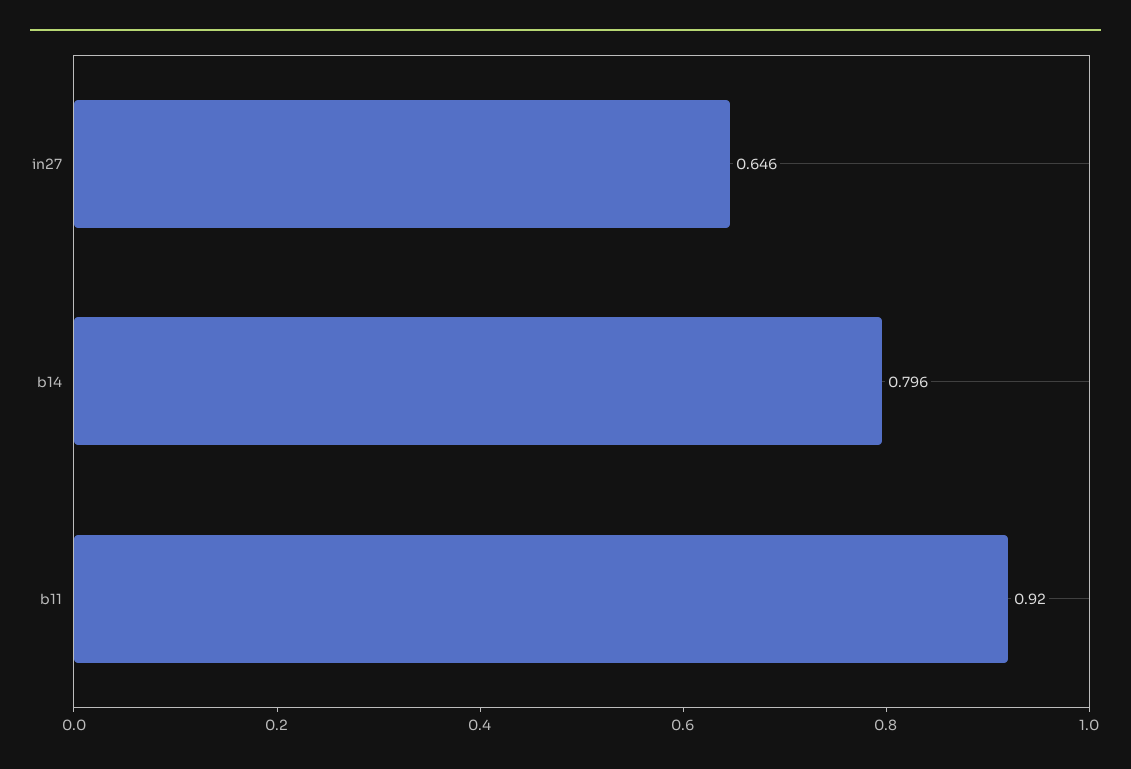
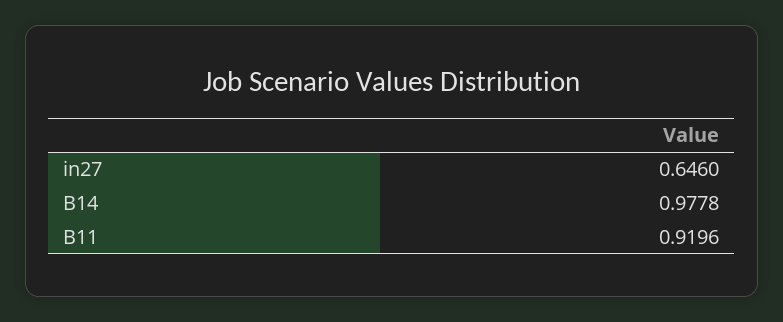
  {
    "in27": 0.646,
-   "b14": 0.796,
+   "b14": 0.9778,
    "b11": 0.9196
  }

